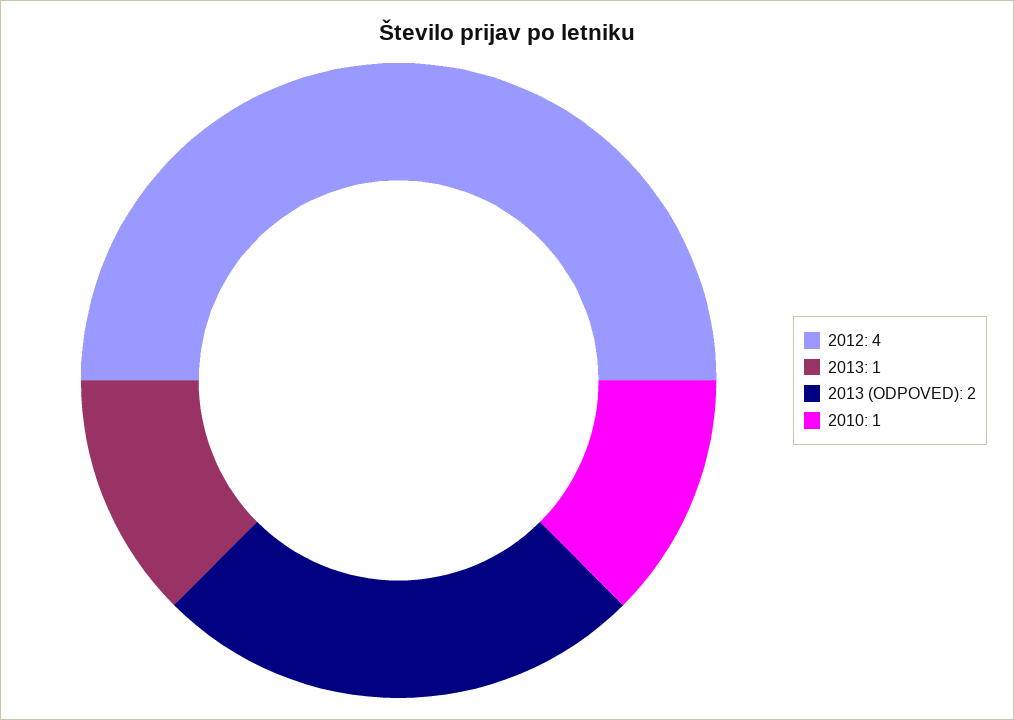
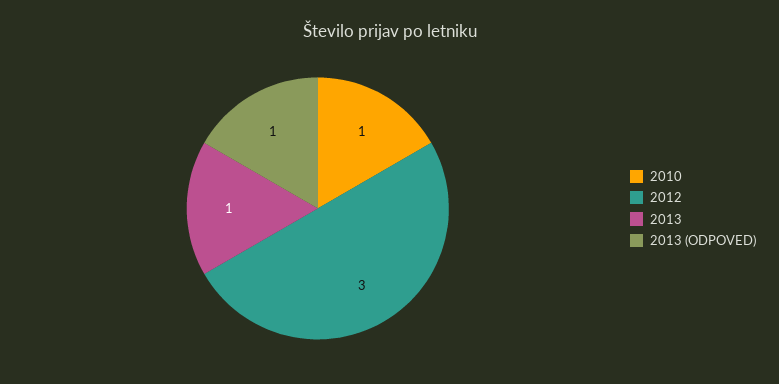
  {
-   "2012": 4,
+   "2012": 3,
    "2013": 1,
-   "2013 (ODPOVED)": 2,
+   "2013 (ODPOVED)": 1,
    "2010": 1
  }

